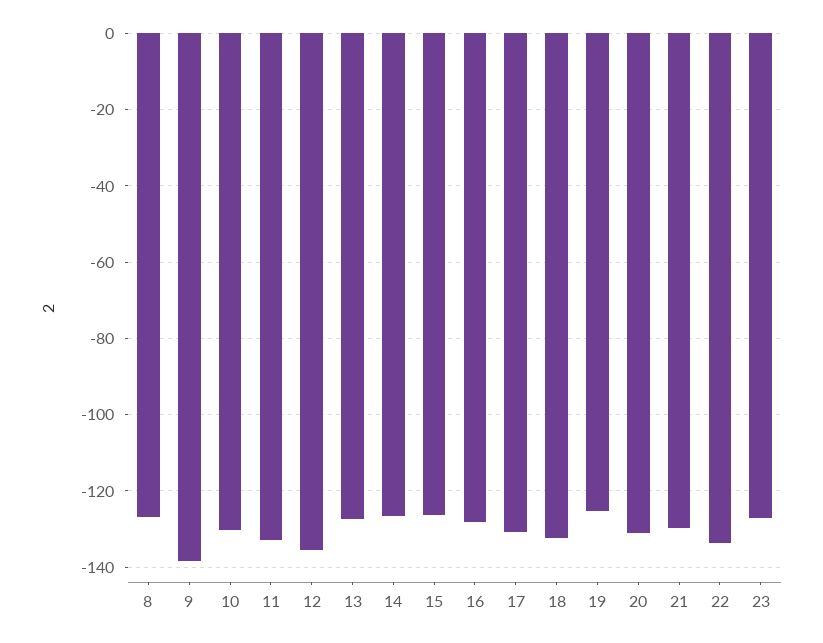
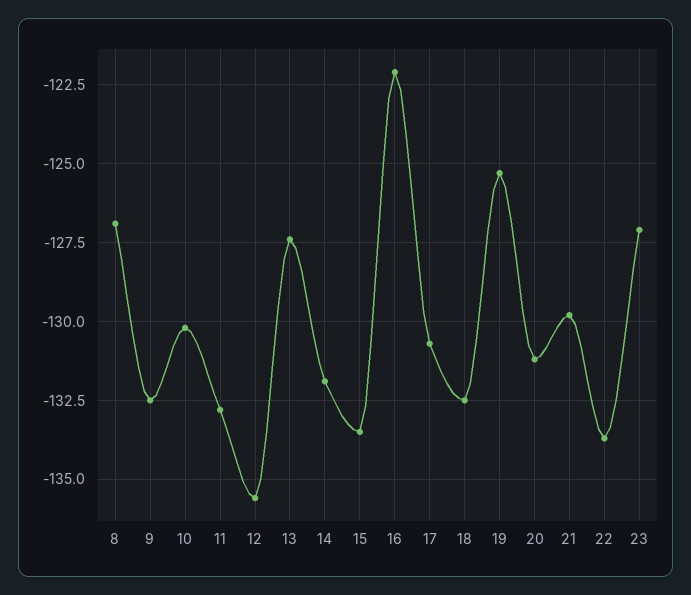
  {
    "8": -127,
-   "9": -138,
+   "9": -132.5,
    "10": -130,
    "11": -133,
    "12": -135.5,
    "13": -127.5,
-   "14": -126,
+   "14": -132,
-   "15": -126,
+   "15": -133.5,
-   "16": -128,
+   "16": -122,
    "17": -130.5,
    "18": -132.5,
    "19": -125.5,
    "20": -131,
    "21": -130,
    "22": -133.5,
    "23": -127
  }

